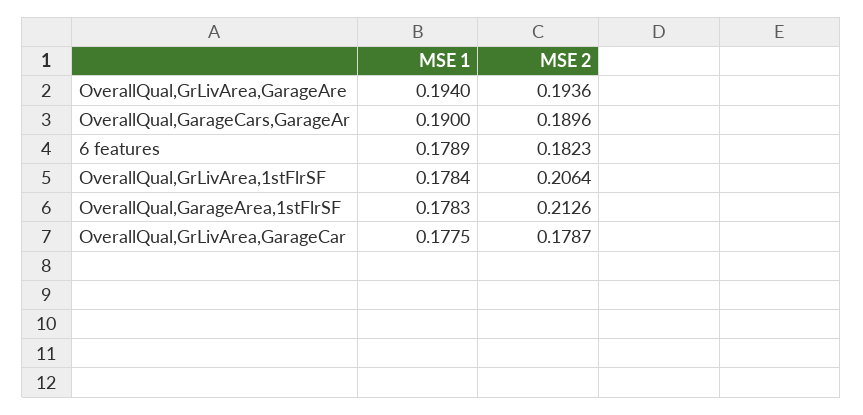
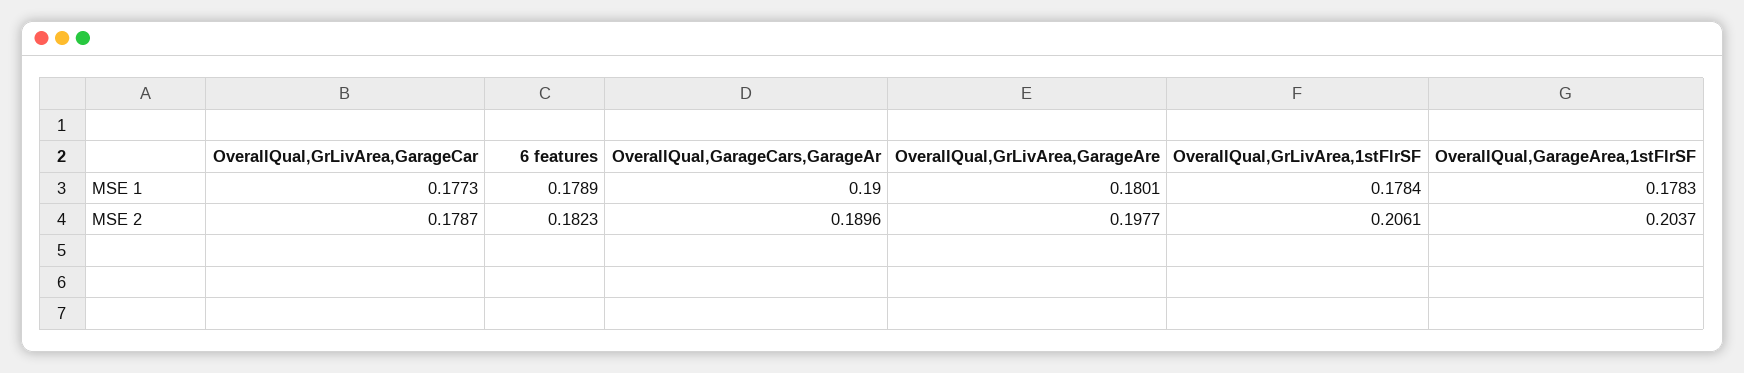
  {
    "MSE 1": {
-     "OverallQual,GrLivArea,GarageAre": 0.194,
+     "OverallQual,GrLivArea,GarageAre": 0.1801,
      "OverallQual,GarageCars,GarageAr": 0.19,
      "6 features": 0.1789,
      "OverallQual,GrLivArea,1stFlrSF": 0.1784,
      "OverallQual,GarageArea,1stFlrSF": 0.1783,
-     "OverallQual,GrLivArea,GarageCar": 0.1775
+     "OverallQual,GrLivArea,GarageCar": 0.1773
    },
    "MSE 2": {
-     "OverallQual,GrLivArea,GarageAre": 0.1936,
+     "OverallQual,GrLivArea,GarageAre": 0.1977,
      "OverallQual,GarageCars,GarageAr": 0.1896,
      "6 features": 0.1823,
-     "OverallQual,GrLivArea,1stFlrSF": 0.2064,
+     "OverallQual,GrLivArea,1stFlrSF": 0.2061,
-     "OverallQual,GarageArea,1stFlrSF": 0.2126,
+     "OverallQual,GarageArea,1stFlrSF": 0.2037,
      "OverallQual,GrLivArea,GarageCar": 0.1787
    }
  }

